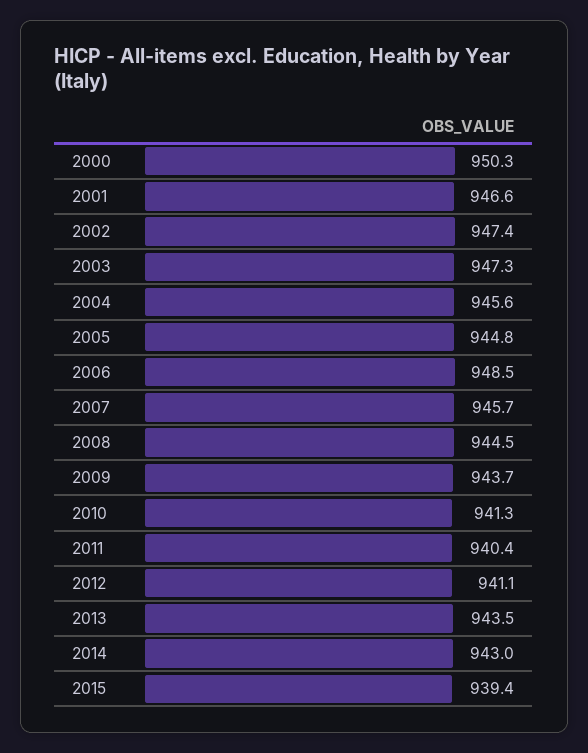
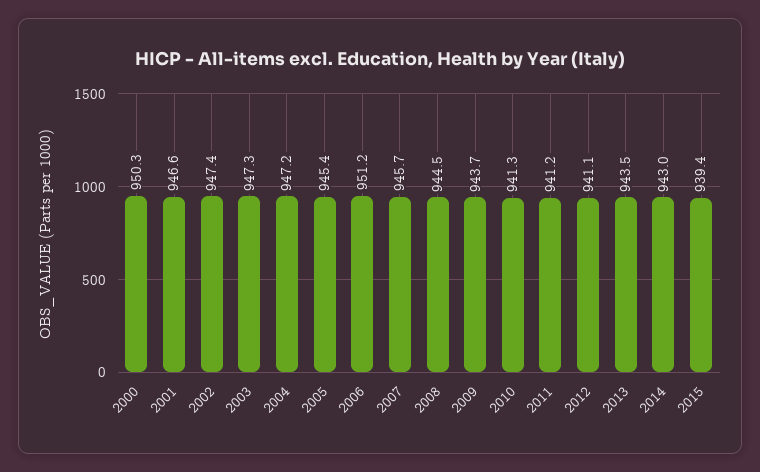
  {
    "2000": 950.3,
    "2001": 946.6,
    "2002": 947.4,
    "2003": 947.3,
-   "2004": 945.6,
+   "2004": 947.2,
-   "2005": 944.8,
+   "2005": 945.4,
-   "2006": 948.5,
+   "2006": 951.2,
    "2007": 945.7,
    "2008": 944.5,
    "2009": 943.7,
    "2010": 941.3,
-   "2011": 940.4,
+   "2011": 941.2,
    "2012": 941.1,
    "2013": 943.5,
    "2014": 943,
    "2015": 939.4
  }

